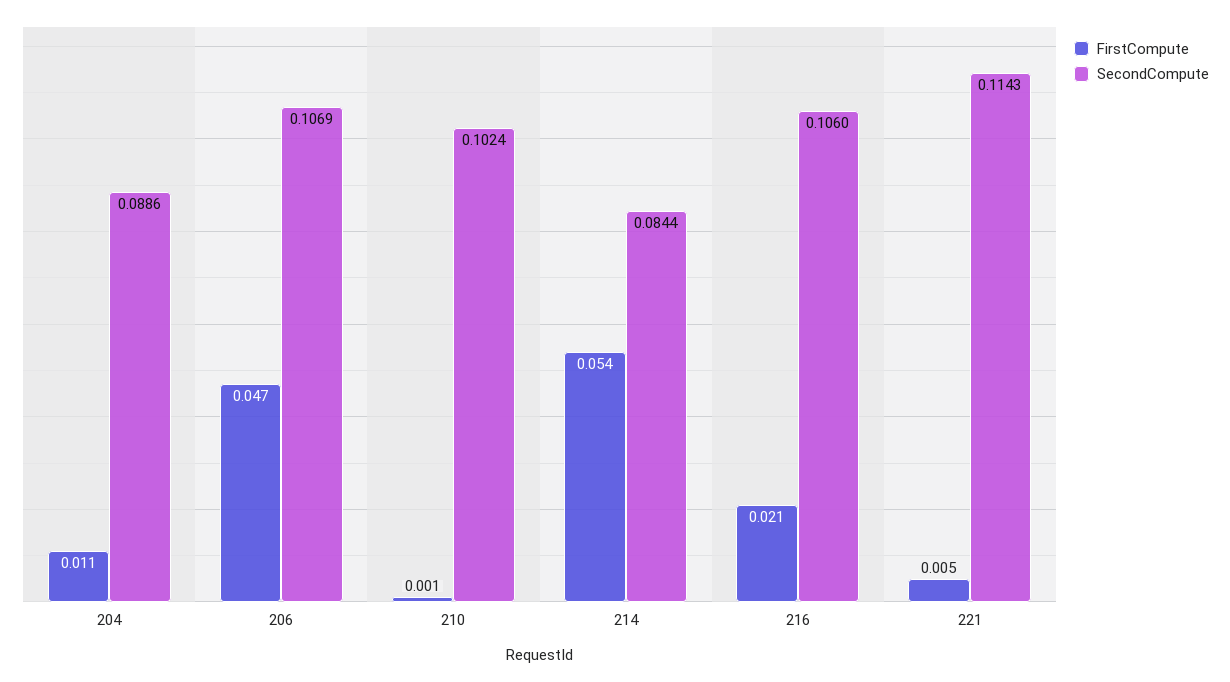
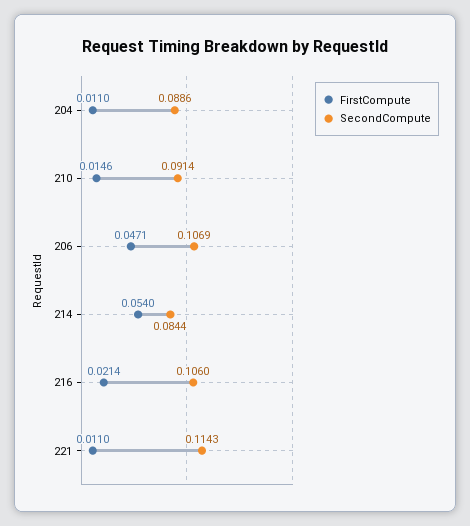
  {
    "FirstCompute": {
      "204": 0.011,
      "206": 0.0471,
-     "210": 0.001,
+     "210": 0.0146,
      "214": 0.054,
      "216": 0.0214,
-     "221": 0.005
+     "221": 0.011
    },
    "SecondCompute": {
      "204": 0.0886,
      "206": 0.1069,
-     "210": 0.1024,
+     "210": 0.0914,
      "214": 0.0844,
      "216": 0.106,
      "221": 0.1143
    }
  }

